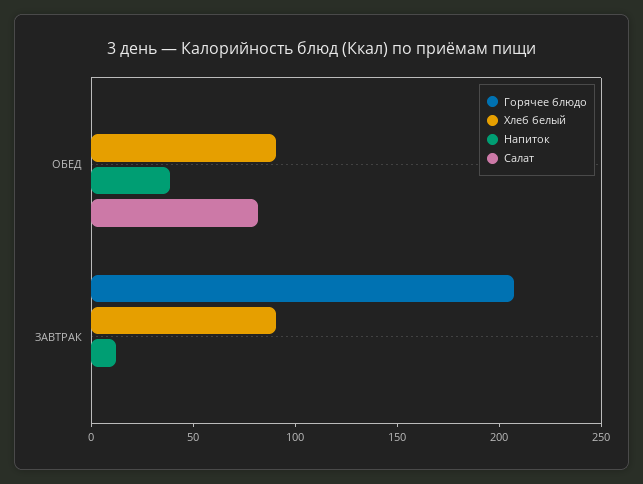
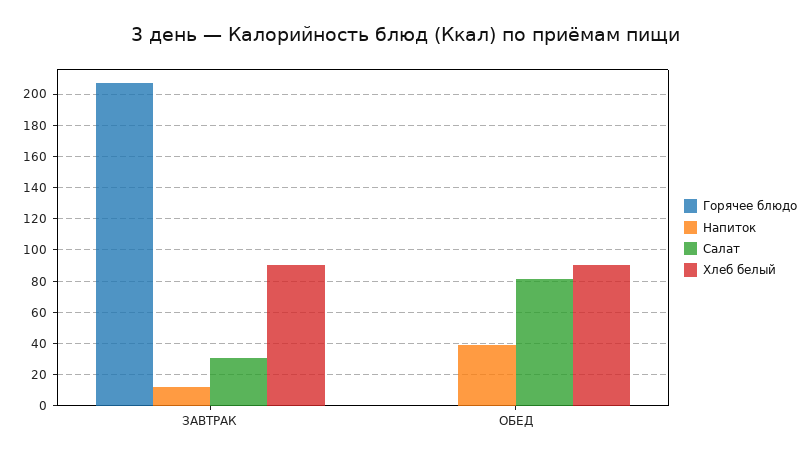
  {
    "Горячее блюдо": {
      "ОБЕД": 0,
      "ЗАВТРАК": 205
    },
    "Хлеб белый": {
      "ОБЕД": 90,
      "ЗАВТРАК": 90
    },
    "Напиток": {
      "ОБЕД": 40,
      "ЗАВТРАК": 10
    },
    "Салат": {
      "ОБЕД": 80,
-     "ЗАВТРАК": 0
+     "ЗАВТРАК": 30
    }
  }

